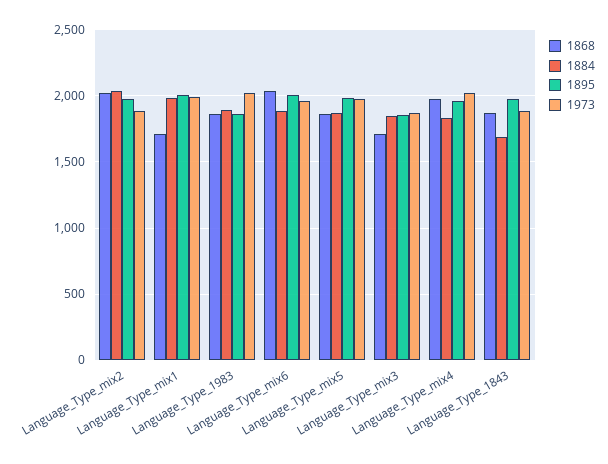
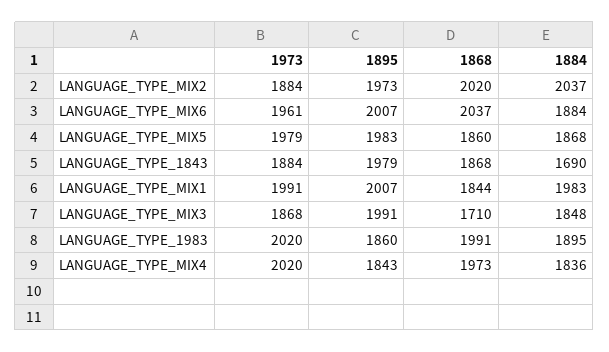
  {
    "1868": {
      "Language_Type_mix2": 2020,
-     "Language_Type_mix1": 1700,
+     "Language_Type_mix1": 1844,
-     "Language_Type_1983": 1850,
+     "Language_Type_1983": 1991,
      "Language_Type_mix6": 2037,
      "Language_Type_mix5": 1860,
      "Language_Type_mix3": 1710,
      "Language_Type_mix4": 1973,
      "Language_Type_1843": 1868
    },
    "1884": {
      "Language_Type_mix2": 2037,
      "Language_Type_mix1": 1983,
      "Language_Type_1983": 1895,
      "Language_Type_mix6": 1884,
      "Language_Type_mix5": 1868,
      "Language_Type_mix3": 1848,
      "Language_Type_mix4": 1836,
      "Language_Type_1843": 1690
    },
    "1895": {
      "Language_Type_mix2": 1973,
      "Language_Type_mix1": 2007,
      "Language_Type_1983": 1860,
      "Language_Type_mix6": 2007,
      "Language_Type_mix5": 1983,
-     "Language_Type_mix3": 1850,
+     "Language_Type_mix3": 1991,
-     "Language_Type_mix4": 1950,
+     "Language_Type_mix4": 1843,
      "Language_Type_1843": 1979
    },
    "1973": {
      "Language_Type_mix2": 1884,
      "Language_Type_mix1": 1991,
      "Language_Type_1983": 2020,
      "Language_Type_mix6": 1961,
      "Language_Type_mix5": 1979,
      "Language_Type_mix3": 1868,
      "Language_Type_mix4": 2020,
      "Language_Type_1843": 1884
    }
  }

